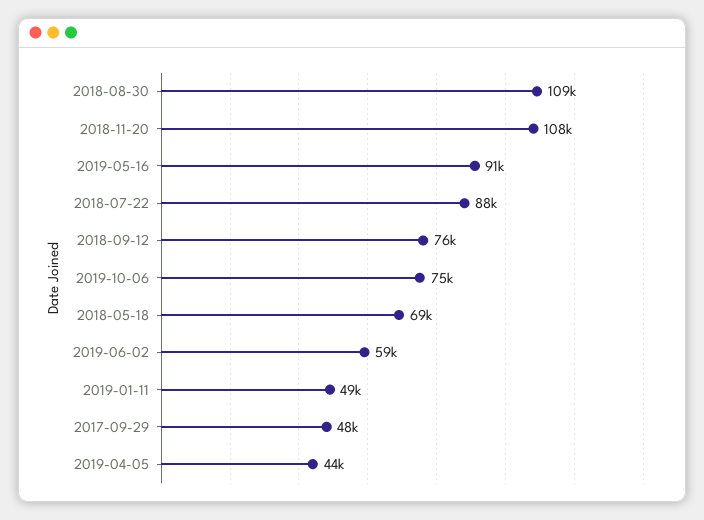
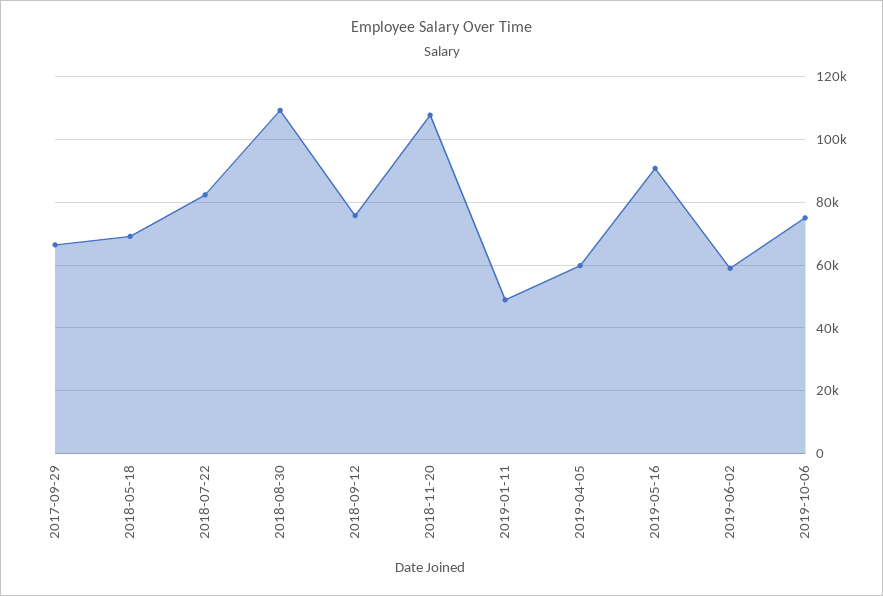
  {
    "2018-08-30": 109000,
    "2018-11-20": 108000,
    "2019-05-16": 91000,
-   "2018-07-22": 88000,
+   "2018-07-22": 82000,
    "2018-09-12": 76000,
    "2019-10-06": 75000,
    "2018-05-18": 69000,
    "2019-06-02": 59000,
    "2019-01-11": 49000,
-   "2017-09-29": 48000,
+   "2017-09-29": 66000,
-   "2019-04-05": 44000
+   "2019-04-05": 60000
  }

